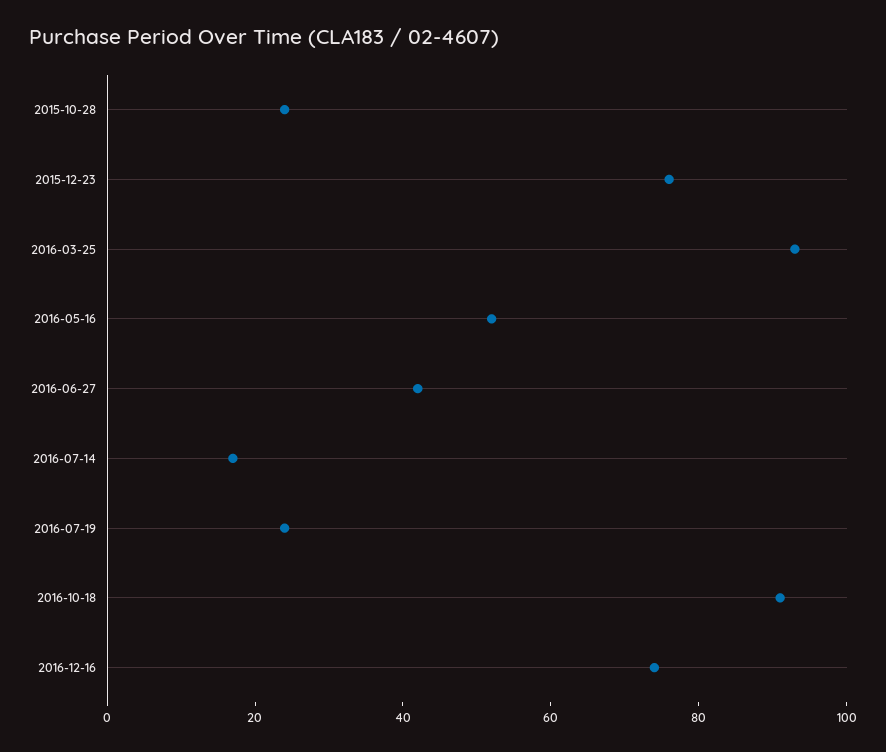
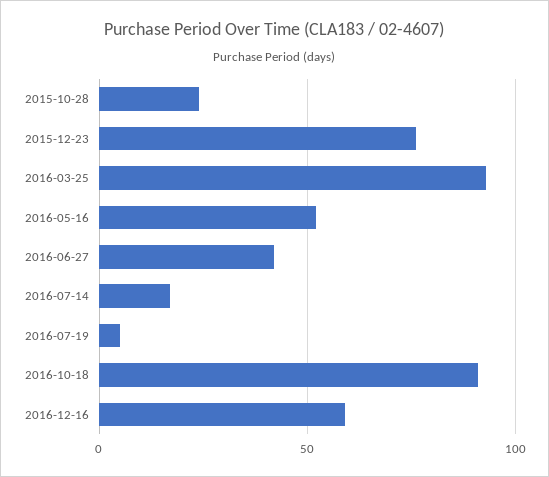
  {
    "2015-10-28": 25,
    "2015-12-23": 75,
    "2016-03-25": 95,
    "2016-05-16": 50,
    "2016-06-27": 40,
    "2016-07-14": 15,
-   "2016-07-19": 25,
+   "2016-07-19": 5,
    "2016-10-18": 90,
-   "2016-12-16": 75
+   "2016-12-16": 60
  }

